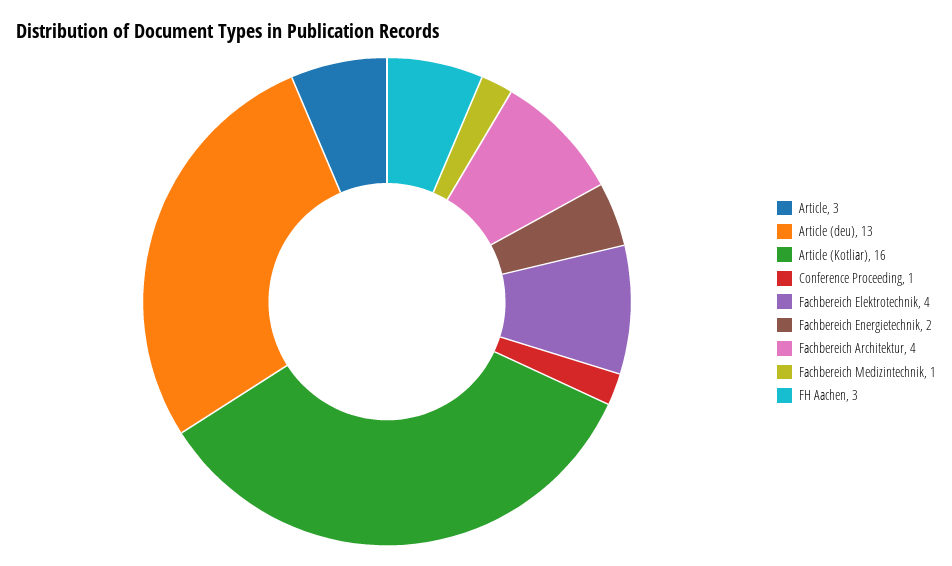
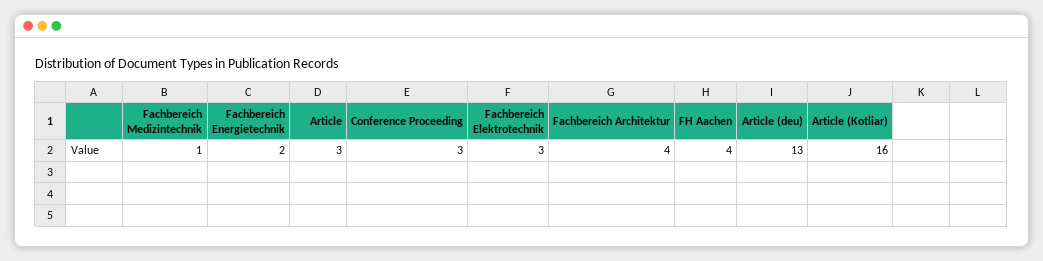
  {
    "Article": 3,
    "Article (deu)": 13,
    "Article (Kotliar)": 16,
-   "Conference Proceeding": 1,
+   "Conference Proceeding": 3,
-   "Fachbereich Elektrotechnik": 4,
+   "Fachbereich Elektrotechnik": 3,
    "Fachbereich Energietechnik": 2,
    "Fachbereich Architektur": 4,
    "Fachbereich Medizintechnik": 1,
-   "FH Aachen": 3
+   "FH Aachen": 4
  }

